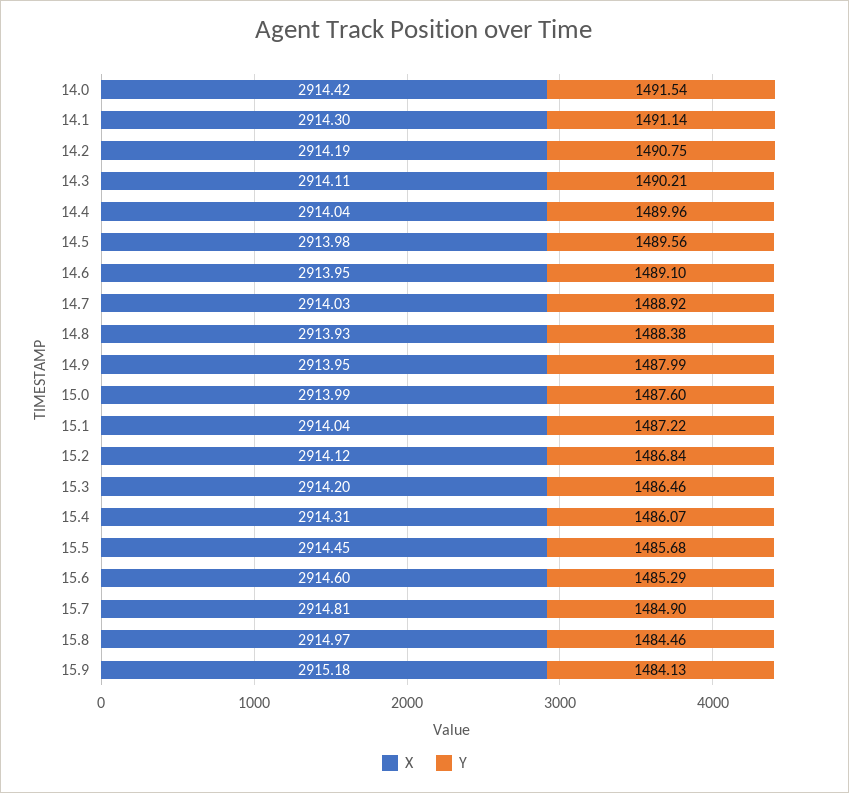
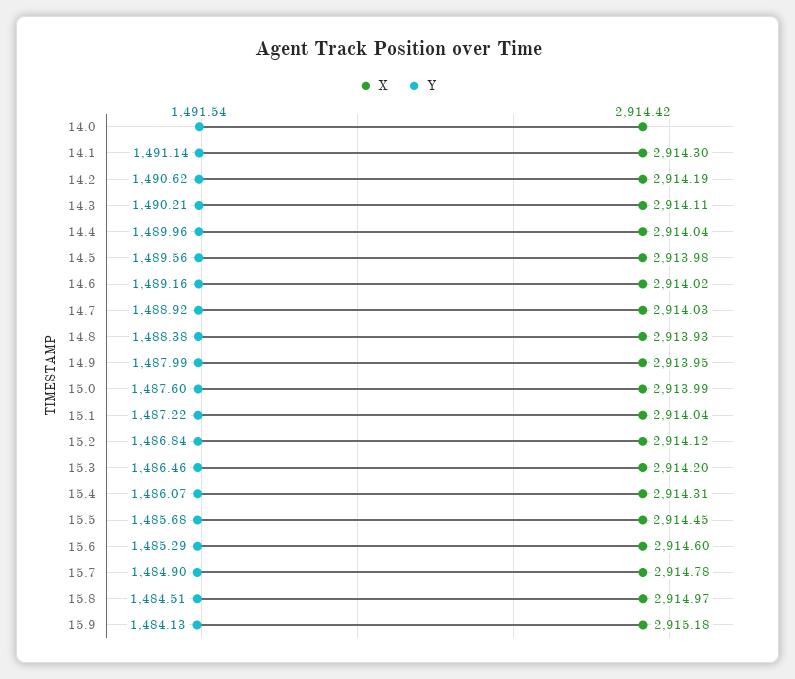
  {
    "X": {
      "14.0": 2914.42,
      "14.1": 2914.3,
      "14.2": 2914.19,
      "14.3": 2914.11,
      "14.4": 2914.04,
      "14.5": 2913.98,
-     "14.6": 2913.95,
+     "14.6": 2914.02,
      "14.7": 2914.03,
      "14.8": 2913.93,
      "14.9": 2913.95,
      "15.0": 2913.99,
      "15.1": 2914.04,
      "15.2": 2914.12,
      "15.3": 2914.2,
      "15.4": 2914.31,
      "15.5": 2914.45,
      "15.6": 2914.6,
-     "15.7": 2914.81,
+     "15.7": 2914.78,
      "15.8": 2914.97,
      "15.9": 2915.18
    },
    "Y": {
      "14.0": 1491.54,
      "14.1": 1491.14,
-     "14.2": 1490.75,
+     "14.2": 1490.62,
      "14.3": 1490.21,
      "14.4": 1489.96,
      "14.5": 1489.56,
-     "14.6": 1489.1,
+     "14.6": 1489.16,
      "14.7": 1488.92,
      "14.8": 1488.38,
      "14.9": 1487.99,
      "15.0": 1487.6,
      "15.1": 1487.22,
      "15.2": 1486.84,
      "15.3": 1486.46,
      "15.4": 1486.07,
      "15.5": 1485.68,
      "15.6": 1485.29,
      "15.7": 1484.9,
-     "15.8": 1484.46,
+     "15.8": 1484.51,
      "15.9": 1484.13
    }
  }

